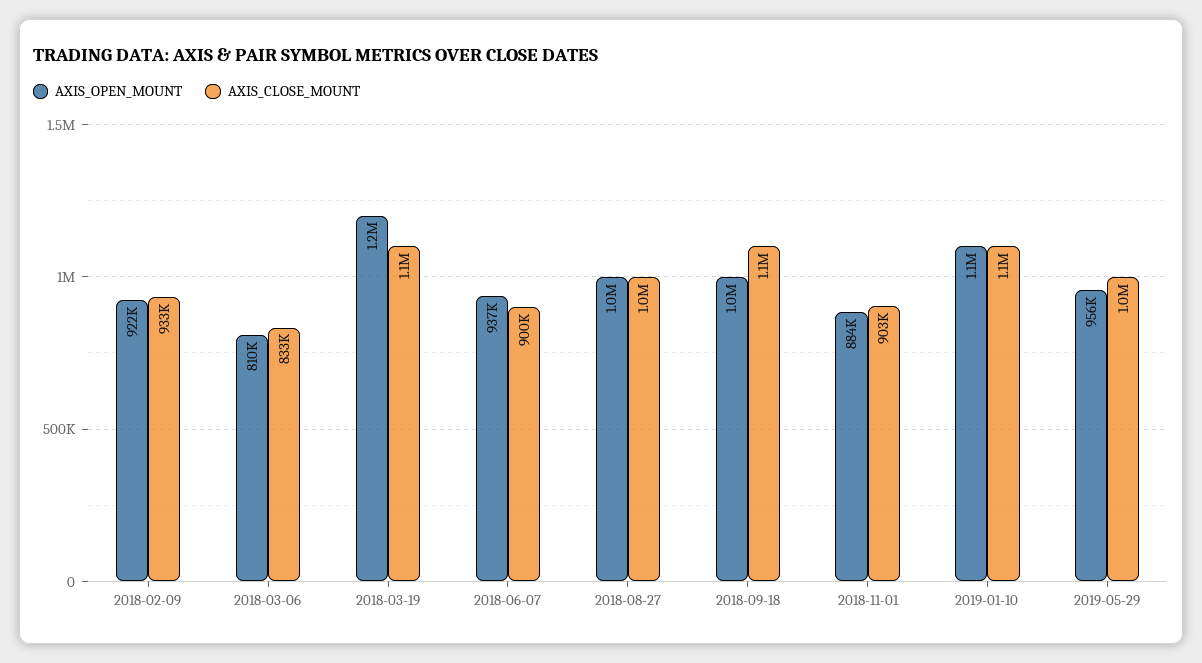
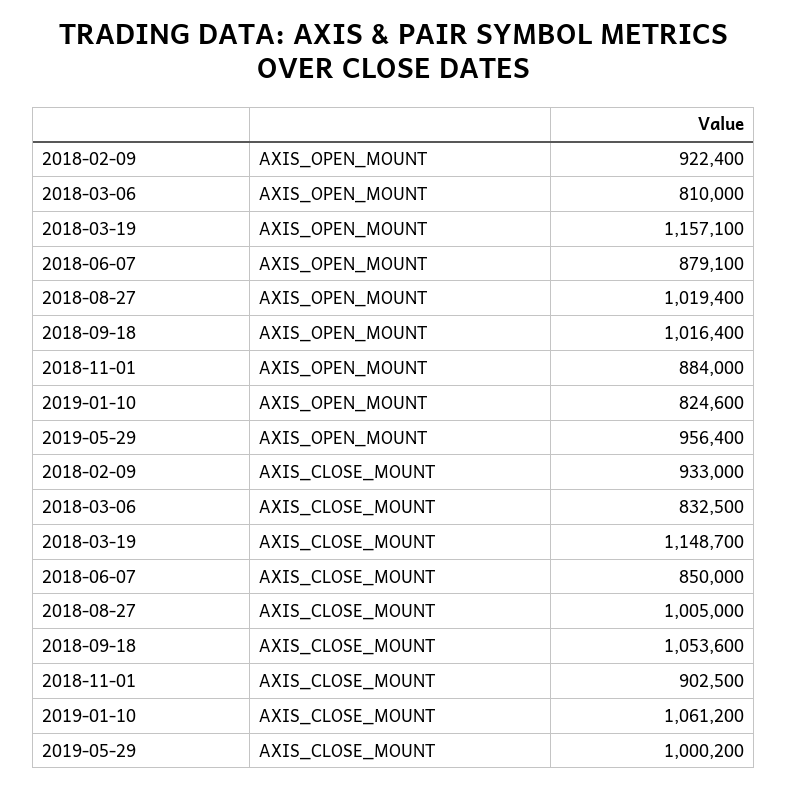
  {
    "AXIS_OPEN_MOUNT": {
      "2018-02-09": 922400,
      "2018-03-06": 810000,
      "2018-03-19": 1157100,
-     "2018-06-07": 937000,
+     "2018-06-07": 879100,
      "2018-08-27": 1019400,
      "2018-09-18": 1016400,
      "2018-11-01": 884000,
-     "2019-01-10": 1100000,
+     "2019-01-10": 824600,
      "2019-05-29": 956400
    },
    "AXIS_CLOSE_MOUNT": {
      "2018-02-09": 933000,
      "2018-03-06": 832500,
      "2018-03-19": 1148700,
-     "2018-06-07": 900000,
+     "2018-06-07": 850000,
      "2018-08-27": 1005000,
      "2018-09-18": 1053600,
      "2018-11-01": 902500,
      "2019-01-10": 1061200,
      "2019-05-29": 1000200
    }
  }

